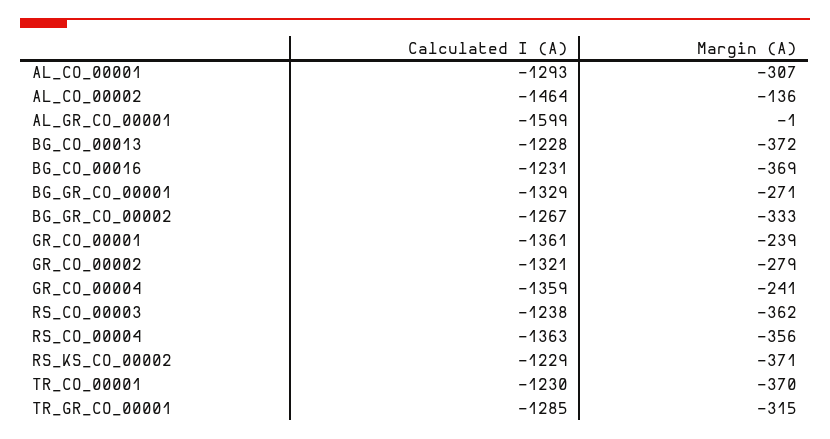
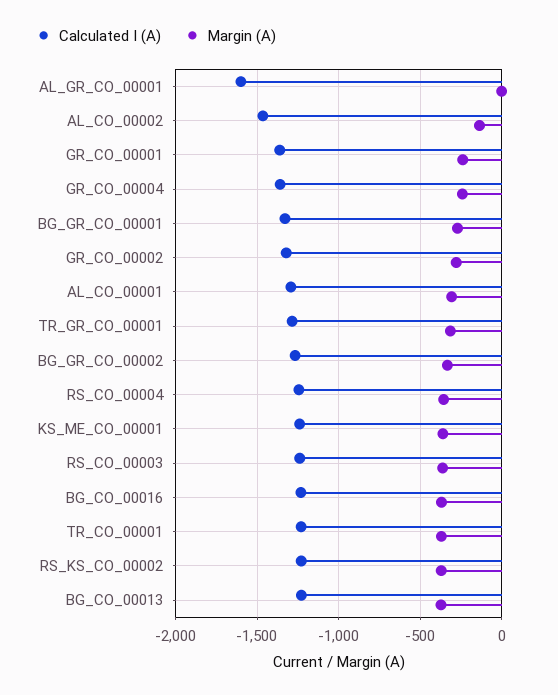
  {
    "Calculated I (A)": {
      "AL_CO_00001": -1293,
      "AL_CO_00002": -1464,
      "AL_GR_CO_00001": -1599,
      "BG_CO_00013": -1228,
      "BG_CO_00016": -1231,
      "BG_GR_CO_00001": -1329,
      "BG_GR_CO_00002": -1267,
      "GR_CO_00001": -1361,
      "GR_CO_00002": -1321,
      "GR_CO_00004": -1359,
      "RS_CO_00003": -1238,
-     "RS_CO_00004": -1363,
+     "RS_CO_00004": -1250,
      "RS_KS_CO_00002": -1229,
      "TR_CO_00001": -1230,
-     "TR_GR_CO_00001": -1285
+     "TR_GR_CO_00001": -1285,
+     "KS_ME_CO_00001": -1250
    },
    "Margin (A)": {
      "AL_CO_00001": -307,
      "AL_CO_00002": -136,
      "AL_GR_CO_00001": -1,
      "BG_CO_00013": -372,
      "BG_CO_00016": -369,
      "BG_GR_CO_00001": -271,
      "BG_GR_CO_00002": -333,
      "GR_CO_00001": -239,
      "GR_CO_00002": -279,
      "GR_CO_00004": -241,
      "RS_CO_00003": -362,
      "RS_CO_00004": -356,
      "RS_KS_CO_00002": -371,
      "TR_CO_00001": -370,
-     "TR_GR_CO_00001": -315
+     "TR_GR_CO_00001": -315,
+     "KS_ME_CO_00001": -350
    }
  }

